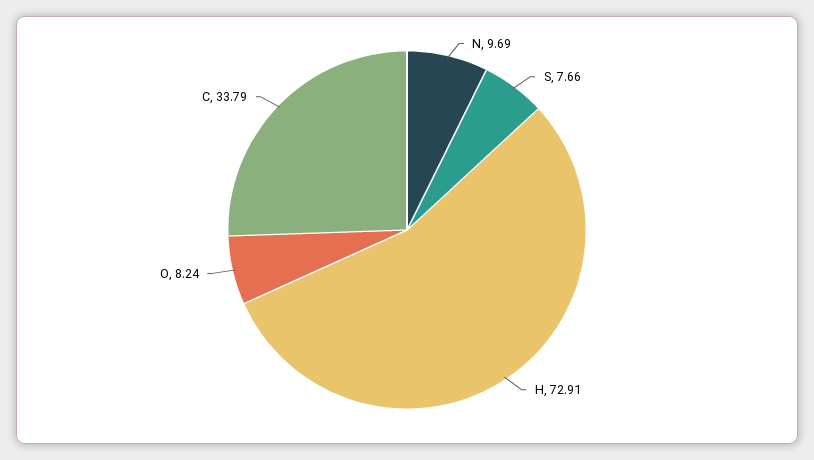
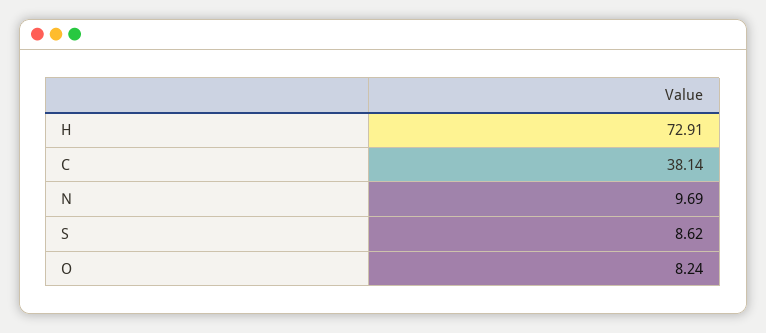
  {
    "N": 9.69,
-   "S": 7.66,
+   "S": 8.62,
    "H": 72.91,
    "O": 8.24,
-   "C": 33.79
+   "C": 38.14
  }

